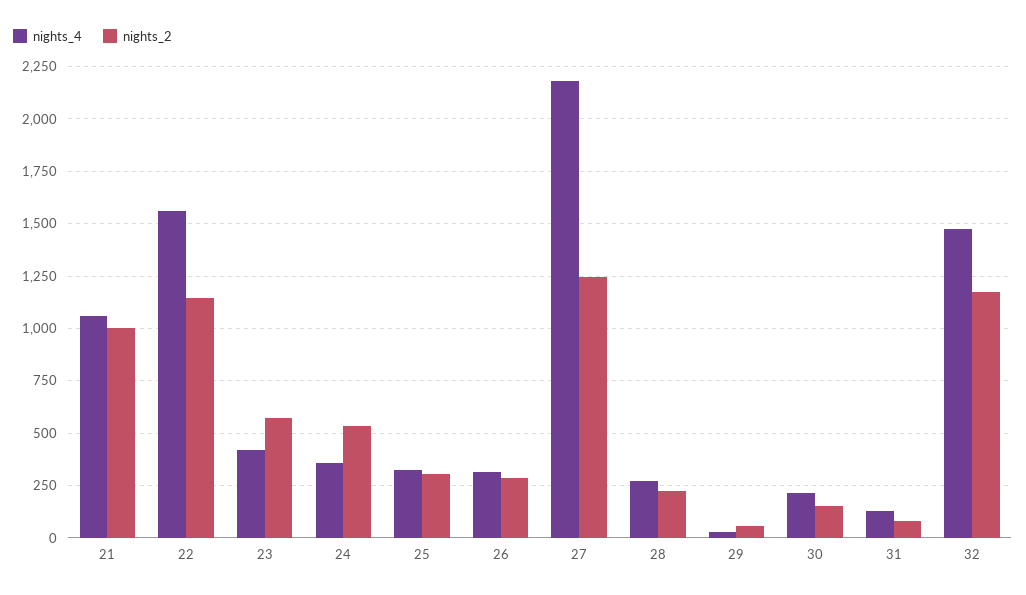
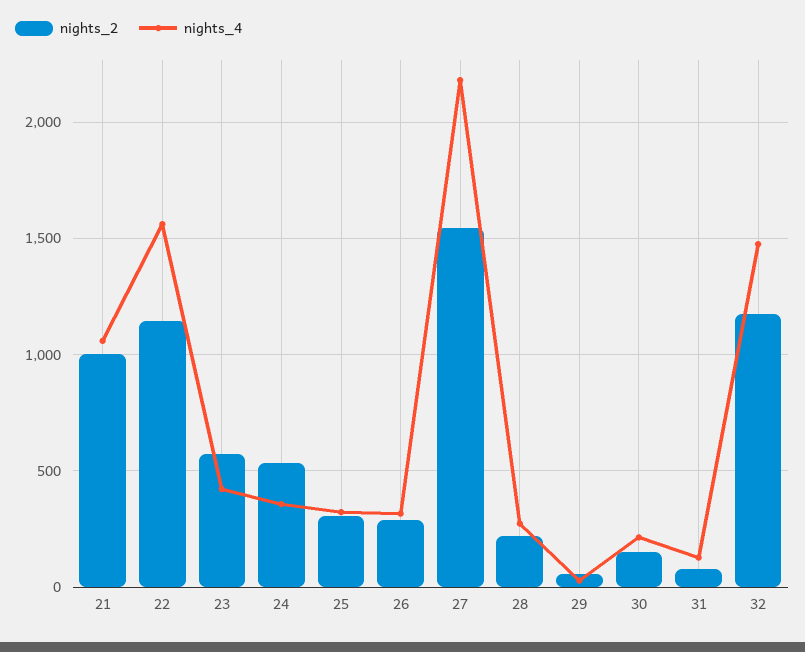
  {
    "nights_4": {
      "21": 1050,
      "22": 1550,
      "23": 400,
      "24": 350,
      "25": 300,
      "26": 300,
      "27": 2200,
      "28": 250,
      "29": 50,
      "30": 200,
      "31": 150,
      "32": 1500
    },
    "nights_2": {
      "21": 1000,
      "22": 1150,
      "23": 550,
      "24": 550,
      "25": 300,
      "26": 300,
-     "27": 1250,
+     "27": 1550,
      "28": 200,
      "29": 50,
      "30": 150,
      "31": 100,
      "32": 1200
    }
  }

